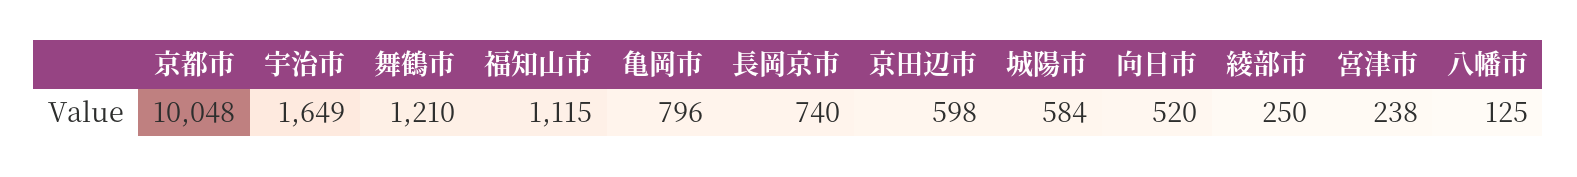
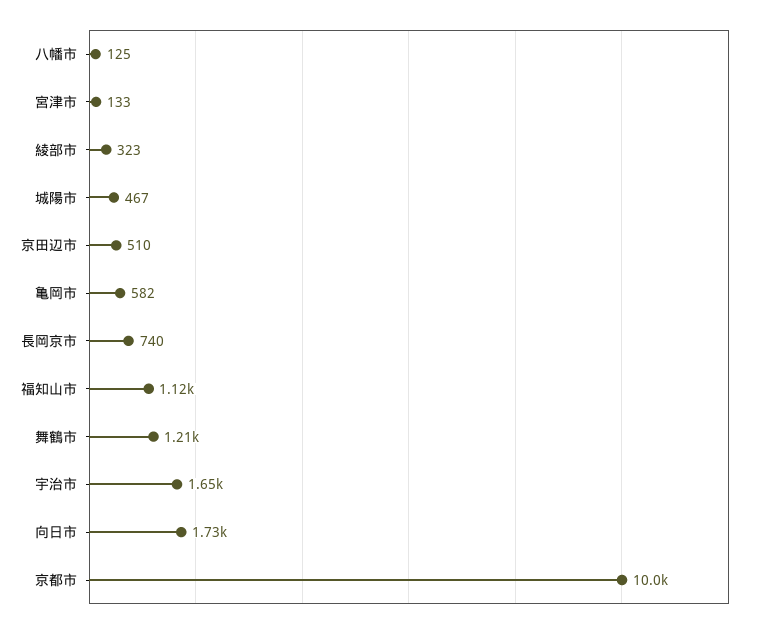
  {
    "京都市": 10048,
    "宇治市": 1649,
    "舞鶴市": 1210,
    "福知山市": 1115,
-   "亀岡市": 796,
+   "亀岡市": 582,
    "長岡京市": 740,
-   "京田辺市": 598,
+   "京田辺市": 510,
-   "城陽市": 584,
+   "城陽市": 467,
-   "向日市": 520,
+   "向日市": 1730,
-   "綾部市": 250,
+   "綾部市": 323,
-   "宮津市": 238,
+   "宮津市": 133,
    "八幡市": 125
  }

